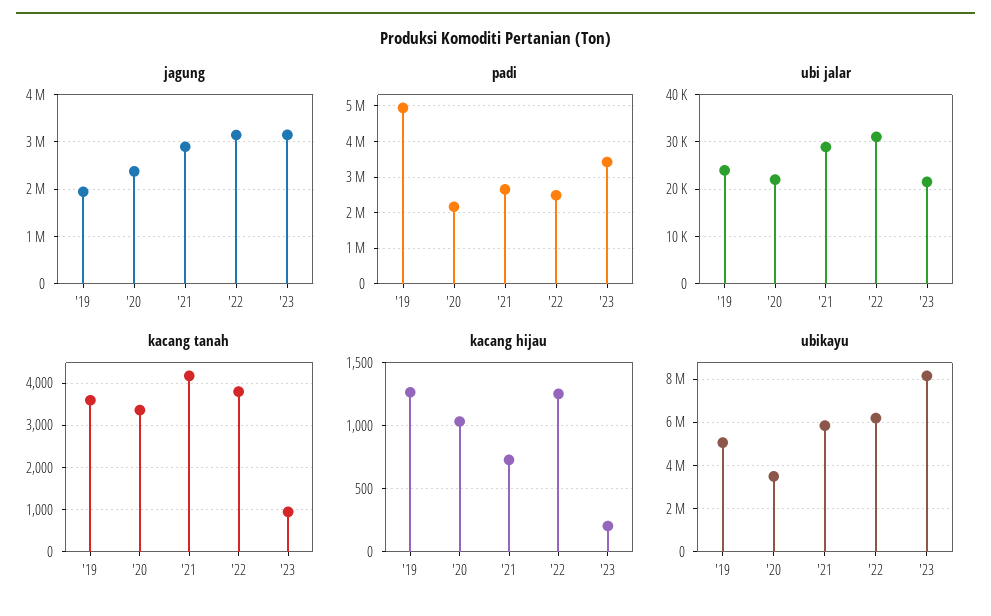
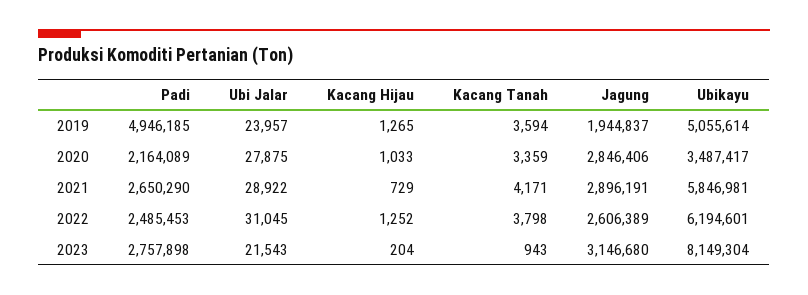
  {
    "jagung": {
      "'19": 1944837,
-     "'20": 2400000,
+     "'20": 2846406,
      "'21": 2896191,
-     "'22": 3200000,
+     "'22": 2606389,
      "'23": 3146680
    },
    "padi": {
      "'19": 4946185,
      "'20": 2164089,
      "'21": 2650290,
      "'22": 2485453,
-     "'23": 3400000
+     "'23": 2757898
    },
    "ubi jalar": {
      "'19": 23957,
-     "'20": 22000,
+     "'20": 27875,
      "'21": 28922,
      "'22": 31045,
      "'23": 21543
    },
    "kacang tanah": {
      "'19": 3594,
      "'20": 3359,
      "'21": 4171,
      "'22": 3798,
      "'23": 943
    },
    "kacang hijau": {
      "'19": 1265,
      "'20": 1033,
      "'21": 729,
      "'22": 1252,
      "'23": 204
    },
    "ubikayu": {
      "'19": 5055614,
      "'20": 3487417,
      "'21": 5846981,
      "'22": 6194601,
      "'23": 8149304
    }
  }

